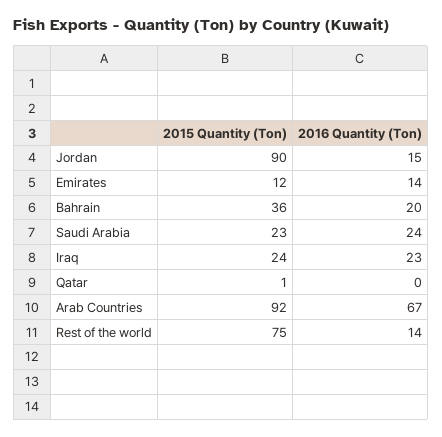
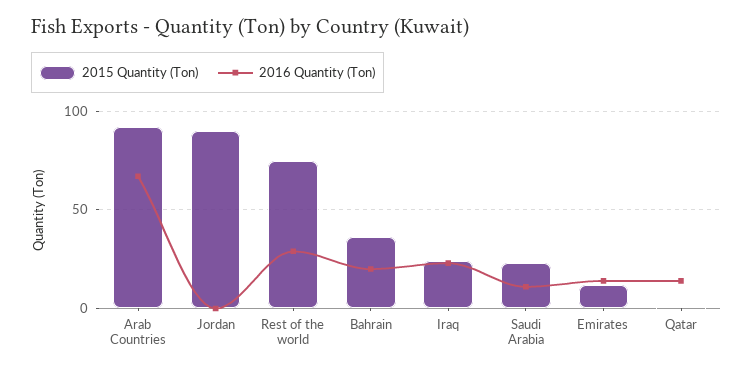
  {
    "2015 Quantity (Ton)": {
      "Jordan": 90,
      "Emirates": 12,
      "Bahrain": 36,
      "Saudi Arabia": 23,
      "Iraq": 24,
      "Qatar": 1,
      "Arab Countries": 92,
      "Rest of the world": 75
    },
    "2016 Quantity (Ton)": {
-     "Jordan": 15,
+     "Jordan": 0,
      "Emirates": 14,
      "Bahrain": 20,
-     "Saudi Arabia": 24,
+     "Saudi Arabia": 10,
      "Iraq": 23,
-     "Qatar": 0,
+     "Qatar": 15,
      "Arab Countries": 67,
-     "Rest of the world": 14
+     "Rest of the world": 30
    }
  }

